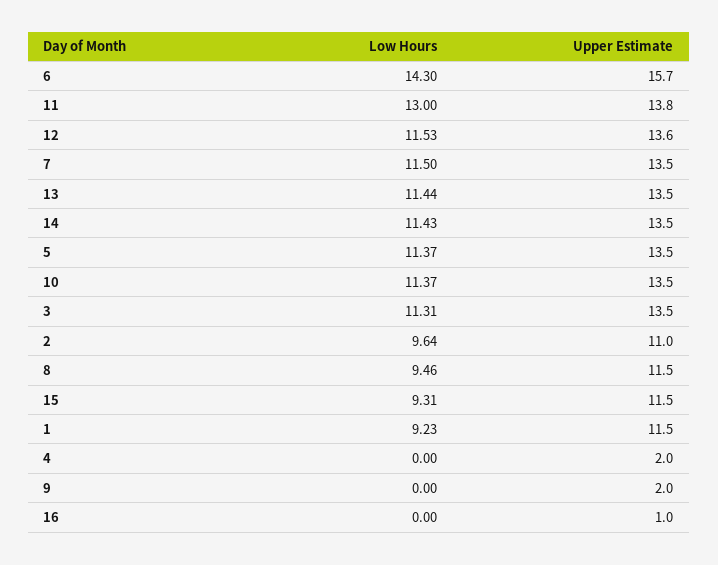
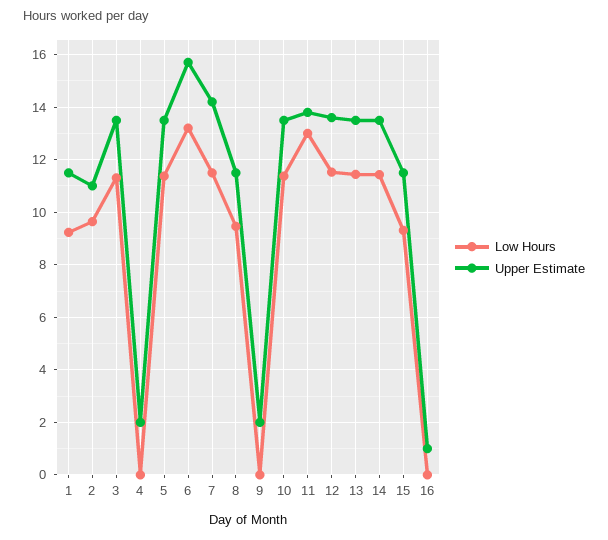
  {
    "Low Hours": {
-     "6": 14.3,
+     "6": 13.25,
      "11": 13,
      "12": 11.53,
      "7": 11.5,
      "13": 11.44,
      "14": 11.43,
      "5": 11.37,
      "10": 11.37,
      "3": 11.31,
      "2": 9.64,
      "8": 9.46,
      "15": 9.31,
      "1": 9.23,
      "4": 0,
      "9": 0,
      "16": 0
    },
    "Upper Estimate": {
      "6": 15.7,
      "11": 13.8,
      "12": 13.6,
-     "7": 13.5,
+     "7": 14.25,
      "13": 13.5,
      "14": 13.5,
      "5": 13.5,
      "10": 13.5,
      "3": 13.5,
      "2": 11,
      "8": 11.5,
      "15": 11.5,
      "1": 11.5,
      "4": 2,
      "9": 2,
      "16": 1
    }
  }

